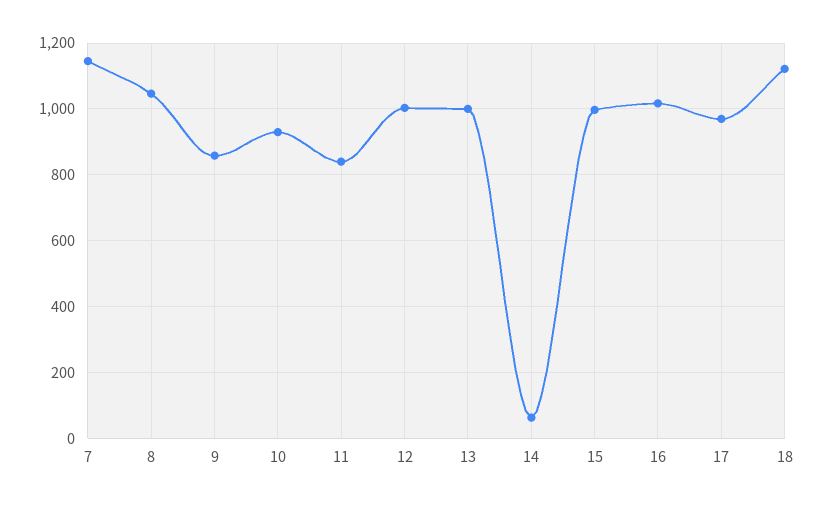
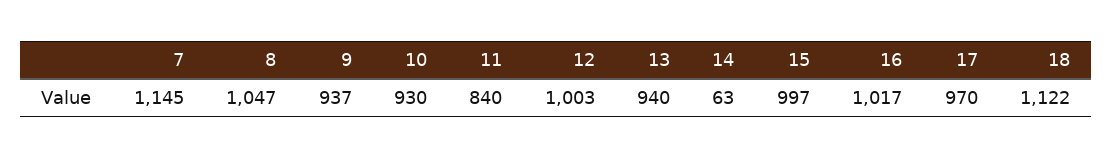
  {
    "7": 1145,
    "8": 1047,
-   "9": 860,
+   "9": 937,
    "10": 930,
    "11": 840,
    "12": 1003,
-   "13": 1000,
+   "13": 940,
    "14": 63,
    "15": 997,
    "16": 1017,
    "17": 970,
    "18": 1122
  }

